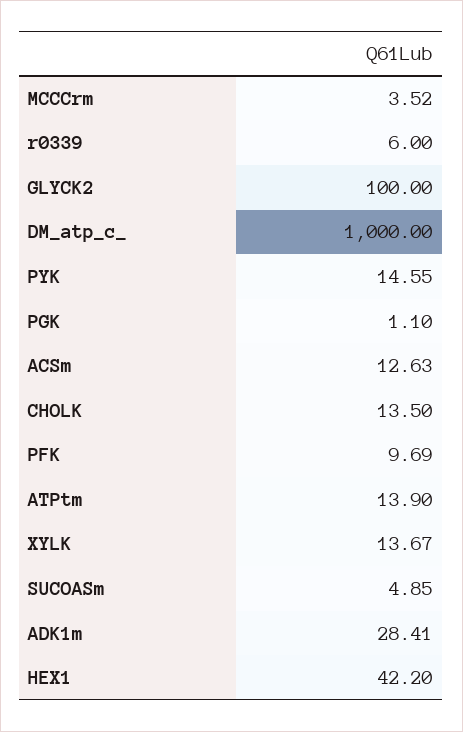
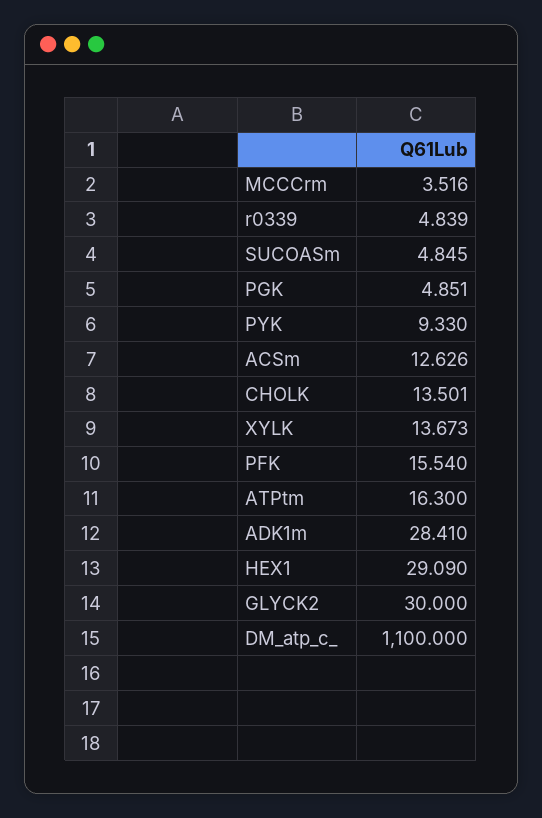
  {
    "MCCCrm": 3.516,
-   "r0339": 6,
+   "r0339": 4.839,
-   "GLYCK2": 100,
+   "GLYCK2": 30,
-   "DM_atp_c_": 1000,
+   "DM_atp_c_": 1100,
-   "PYK": 14.55,
+   "PYK": 9.33,
-   "PGK": 1.1,
+   "PGK": 4.851,
    "ACSm": 12.626,
    "CHOLK": 13.501,
-   "PFK": 9.69,
+   "PFK": 15.54,
-   "ATPtm": 13.9,
+   "ATPtm": 16.3,
    "XYLK": 13.673,
    "SUCOASm": 4.845,
    "ADK1m": 28.41,
-   "HEX1": 42.2
+   "HEX1": 29.09
  }

